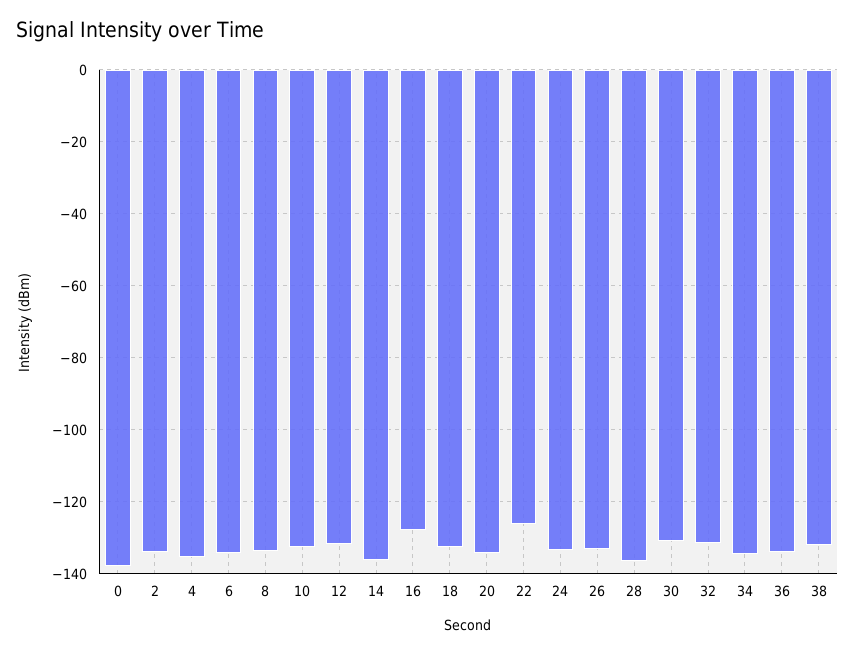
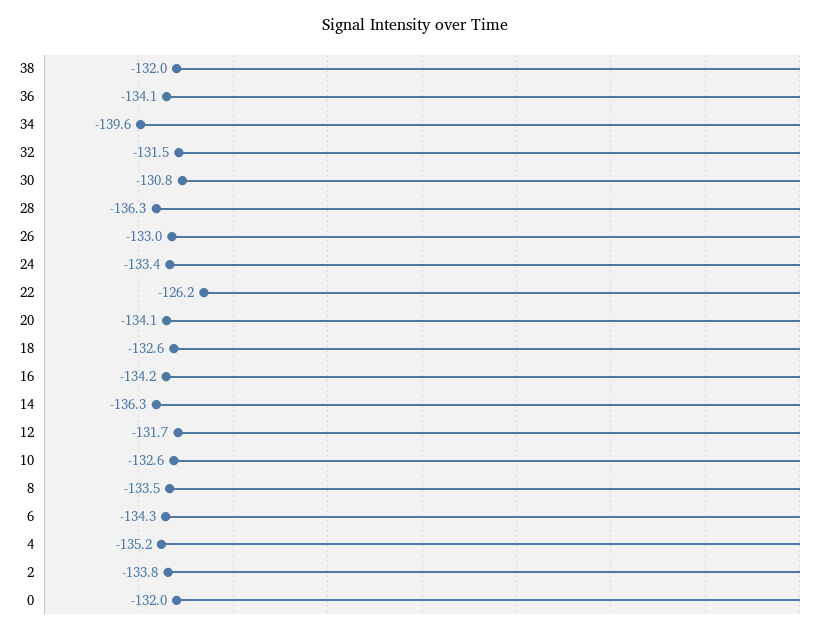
  {
-   "0": -138,
+   "0": -132,
    "2": -133.8,
    "4": -135.2,
    "6": -134.3,
    "8": -133.5,
    "10": -132.6,
    "12": -131.7,
    "14": -136.3,
-   "16": -128,
+   "16": -134.2,
    "18": -132.6,
    "20": -134.1,
    "22": -126.2,
    "24": -133.4,
    "26": -133,
    "28": -136.3,
    "30": -130.8,
    "32": -131.5,
-   "34": -134,
+   "34": -139.6,
    "36": -134.1,
    "38": -132
  }

